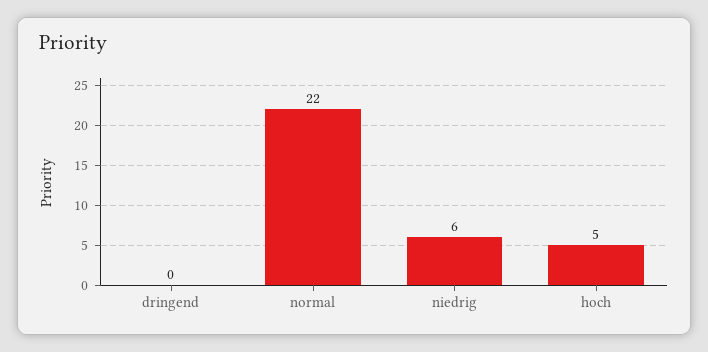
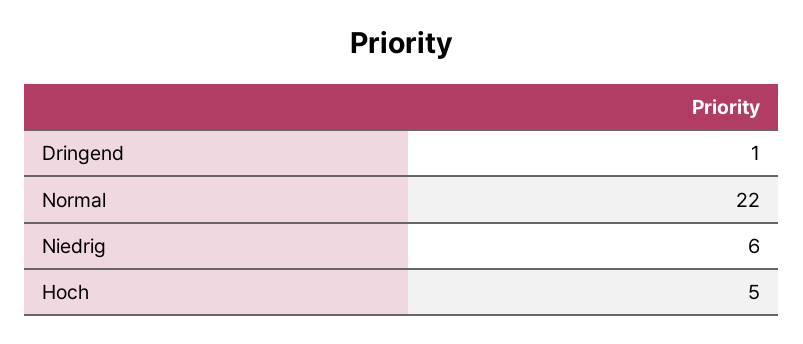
  {
-   "dringend": 0,
+   "dringend": 1,
    "normal": 22,
    "niedrig": 6,
    "hoch": 5
  }

